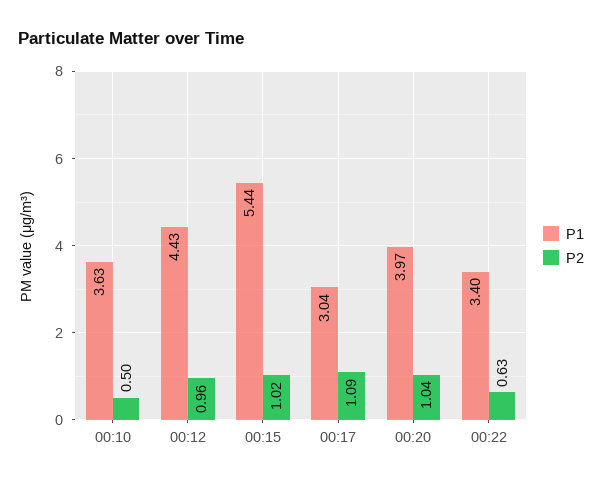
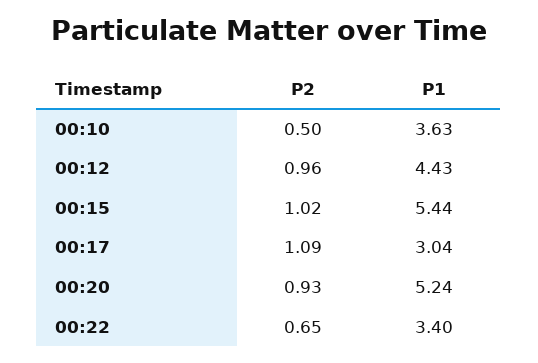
  {
    "P1": {
      "00:10": 3.63,
      "00:12": 4.43,
      "00:15": 5.44,
      "00:17": 3.04,
-     "00:20": 3.97,
+     "00:20": 5.24,
      "00:22": 3.4
    },
    "P2": {
      "00:10": 0.5,
      "00:12": 0.96,
      "00:15": 1.02,
      "00:17": 1.09,
-     "00:20": 1.04,
+     "00:20": 0.93,
-     "00:22": 0.63
+     "00:22": 0.65
    }
  }

